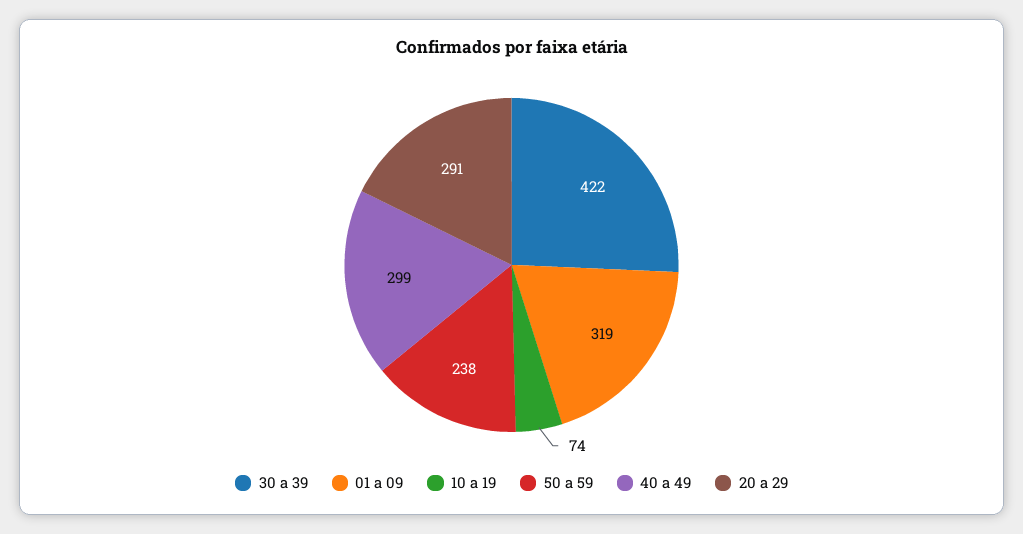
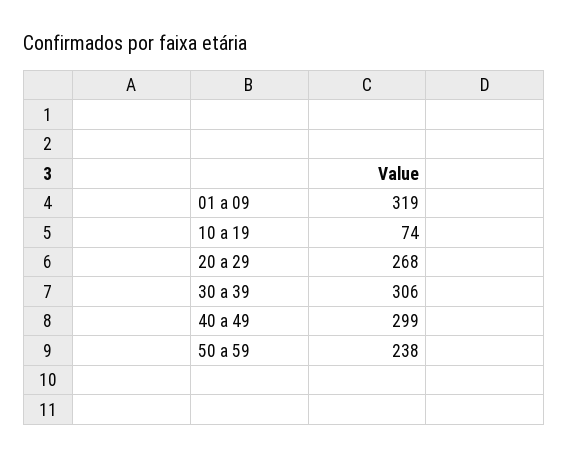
  {
-   "30 a 39": 422,
+   "30 a 39": 306,
    "01 a 09": 319,
    "10 a 19": 74,
    "50 a 59": 238,
    "40 a 49": 299,
-   "20 a 29": 291
+   "20 a 29": 268
  }

